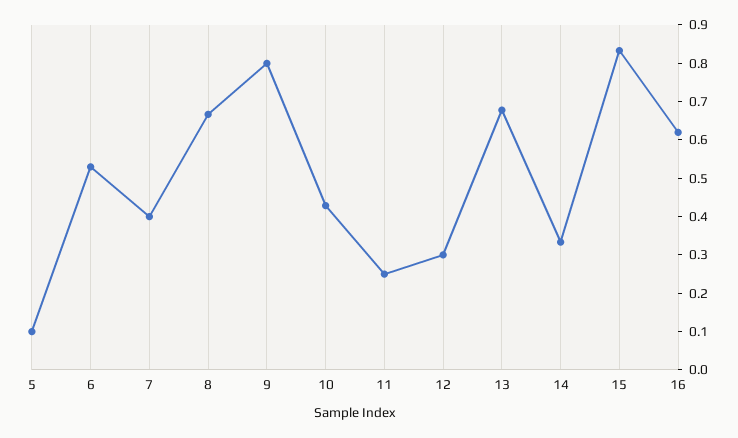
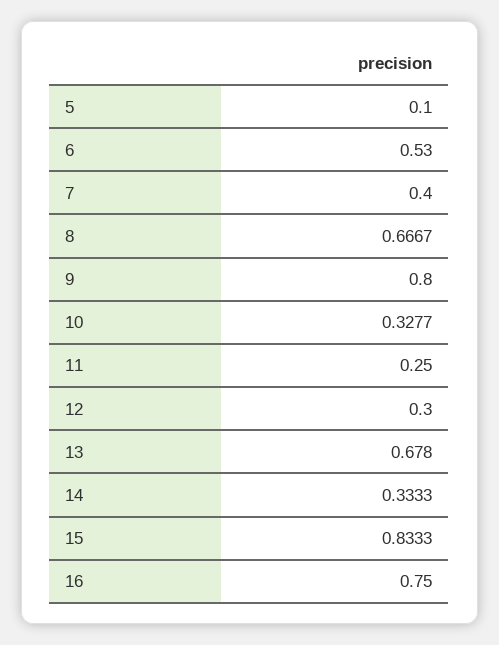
  {
    "5": 0.1,
    "6": 0.53,
    "7": 0.4,
    "8": 0.6667,
    "9": 0.8,
-   "10": 0.425,
+   "10": 0.3277,
    "11": 0.25,
    "12": 0.3,
    "13": 0.678,
    "14": 0.3333,
    "15": 0.8333,
-   "16": 0.625
+   "16": 0.75
  }

